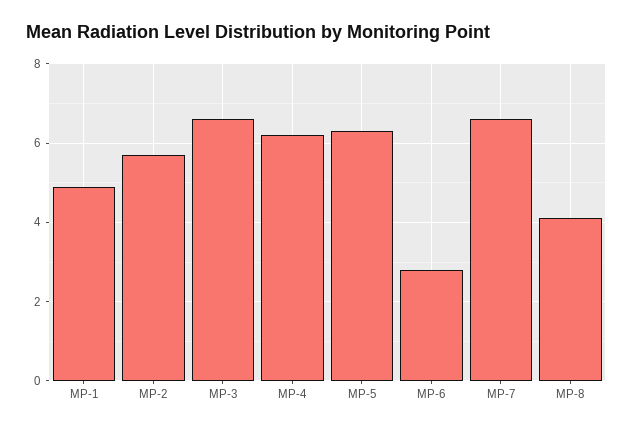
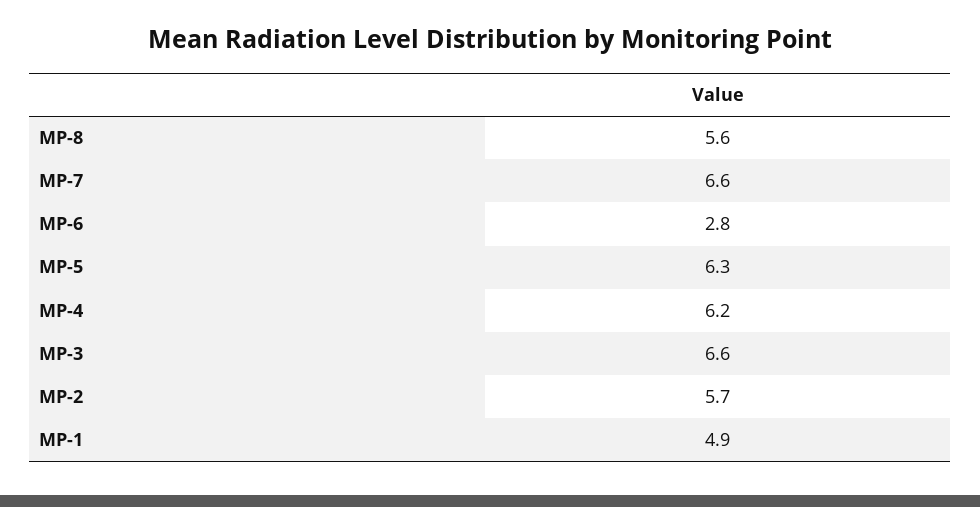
  {
    "MP-1": 4.9,
    "MP-2": 5.7,
    "MP-3": 6.6,
    "MP-4": 6.2,
    "MP-5": 6.3,
    "MP-6": 2.8,
    "MP-7": 6.6,
-   "MP-8": 4
+   "MP-8": 5.6
  }

